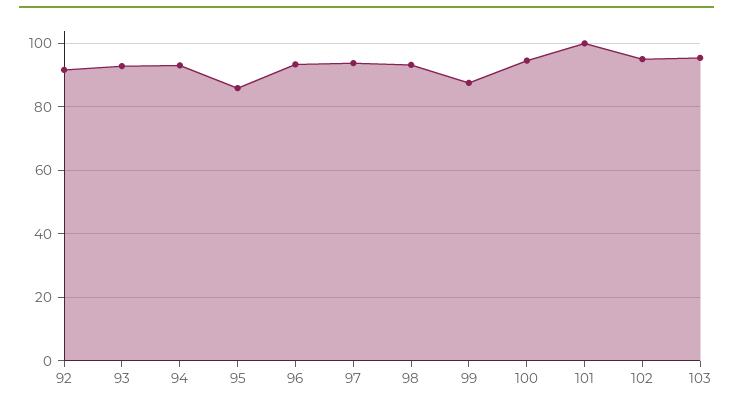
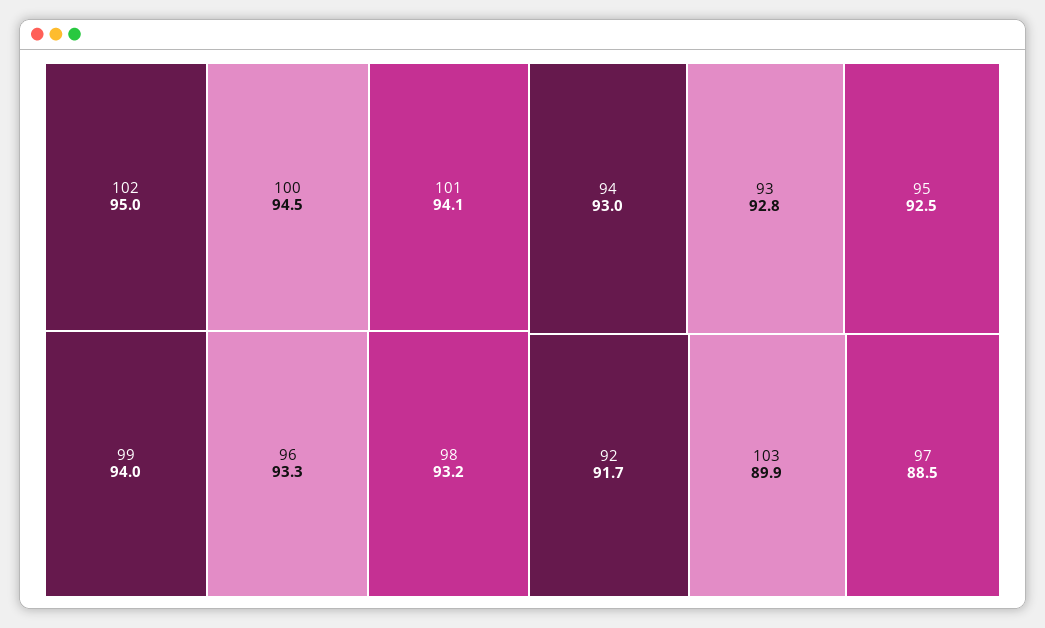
  {
    "92": 91.7,
    "93": 92.8,
    "94": 93,
-   "95": 86,
+   "95": 92.5,
    "96": 93.3,
-   "97": 94,
+   "97": 88.5,
    "98": 93.2,
-   "99": 88,
+   "99": 94,
    "100": 94.5,
-   "101": 100,
+   "101": 94.1,
    "102": 95,
-   "103": 96
+   "103": 89.9
  }

